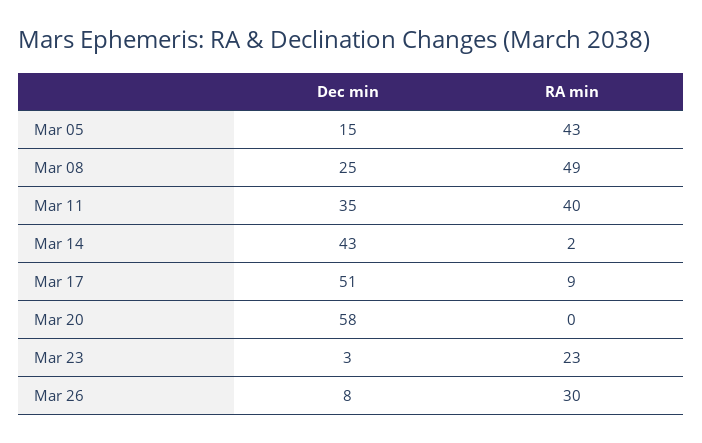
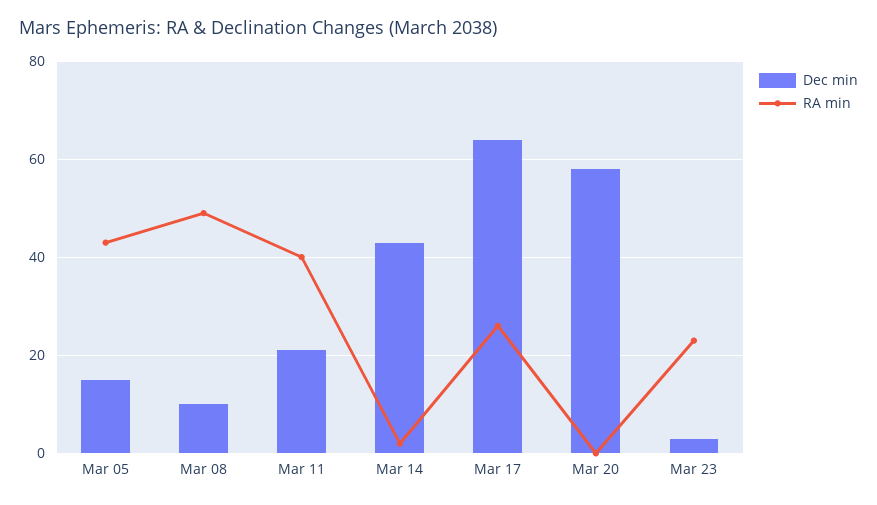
  {
    "Dec min": {
      "Mar 05": 15,
-     "Mar 08": 25,
+     "Mar 08": 10,
-     "Mar 11": 35,
+     "Mar 11": 20,
      "Mar 14": 43,
-     "Mar 17": 51,
+     "Mar 17": 65,
      "Mar 20": 58,
-     "Mar 23": 3,
+     "Mar 23": 3
-     "Mar 26": 8
    },
    "RA min": {
      "Mar 05": 43,
      "Mar 08": 49,
      "Mar 11": 40,
      "Mar 14": 2,
-     "Mar 17": 9,
+     "Mar 17": 25,
      "Mar 20": 0,
-     "Mar 23": 23,
+     "Mar 23": 23
-     "Mar 26": 30
    }
  }

